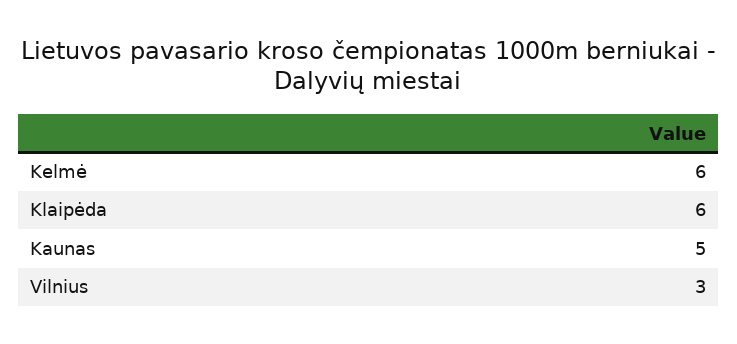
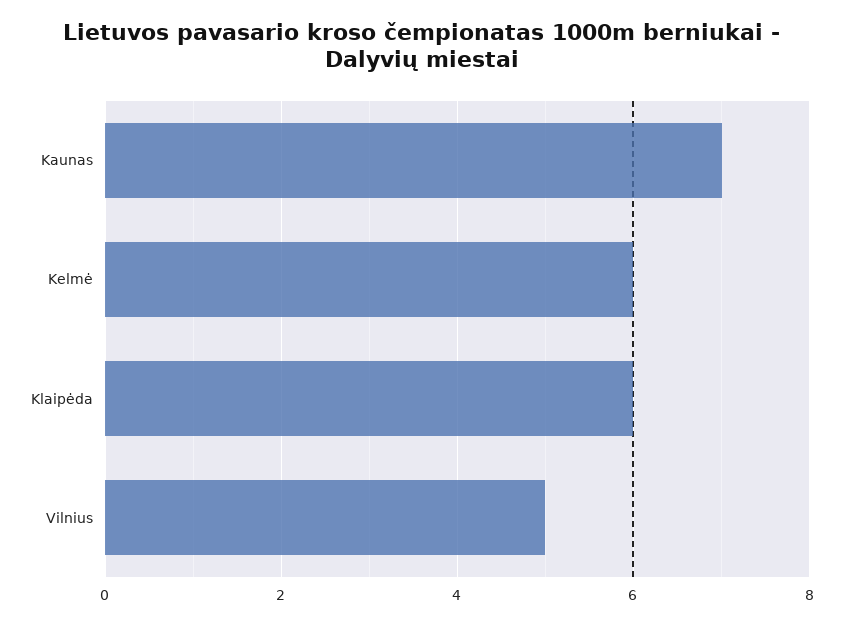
  {
    "Kelmė": 6,
    "Klaipėda": 6,
-   "Kaunas": 5,
+   "Kaunas": 7,
-   "Vilnius": 3
+   "Vilnius": 5
  }

